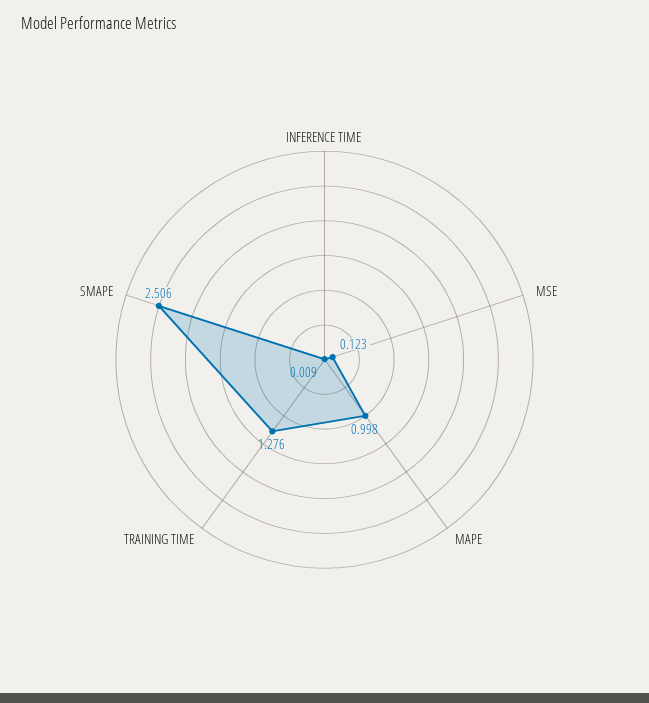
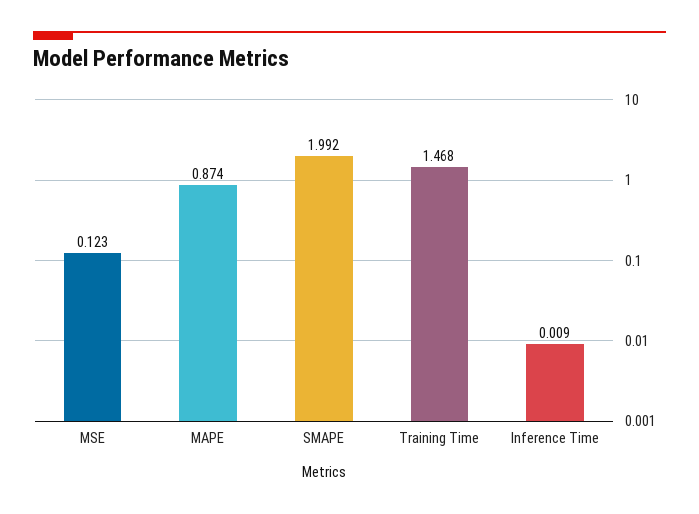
  {
    "INFERENCE TIME": 0.009,
    "MSE": 0.123,
-   "MAPE": 0.998,
+   "MAPE": 0.874,
-   "TRAINING TIME": 1.276,
+   "TRAINING TIME": 1.468,
-   "SMAPE": 2.506
+   "SMAPE": 1.992
  }

